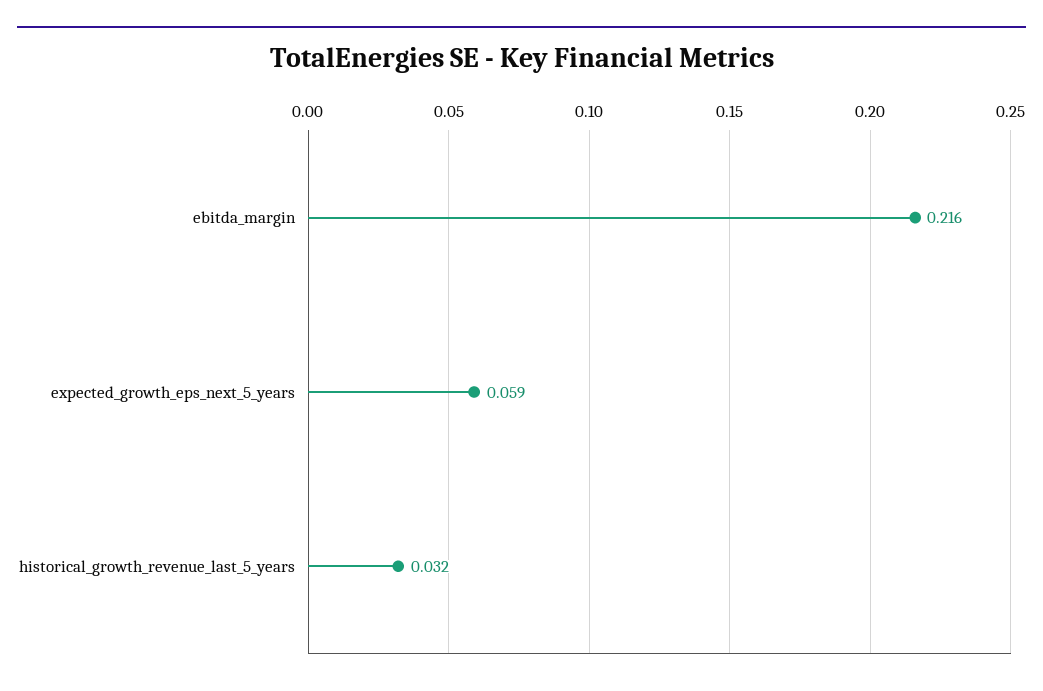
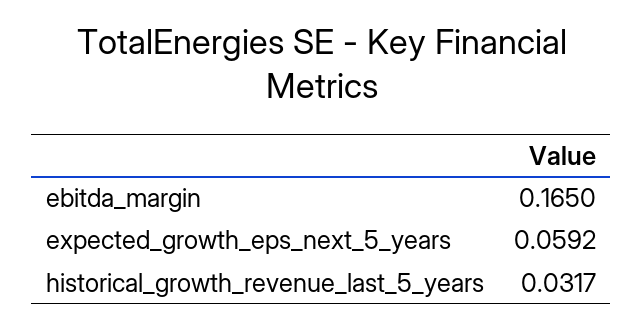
  {
-   "ebitda_margin": 0.216,
+   "ebitda_margin": 0.165,
    "expected_growth_eps_next_5_years": 0.0592,
    "historical_growth_revenue_last_5_years": 0.0317
  }

